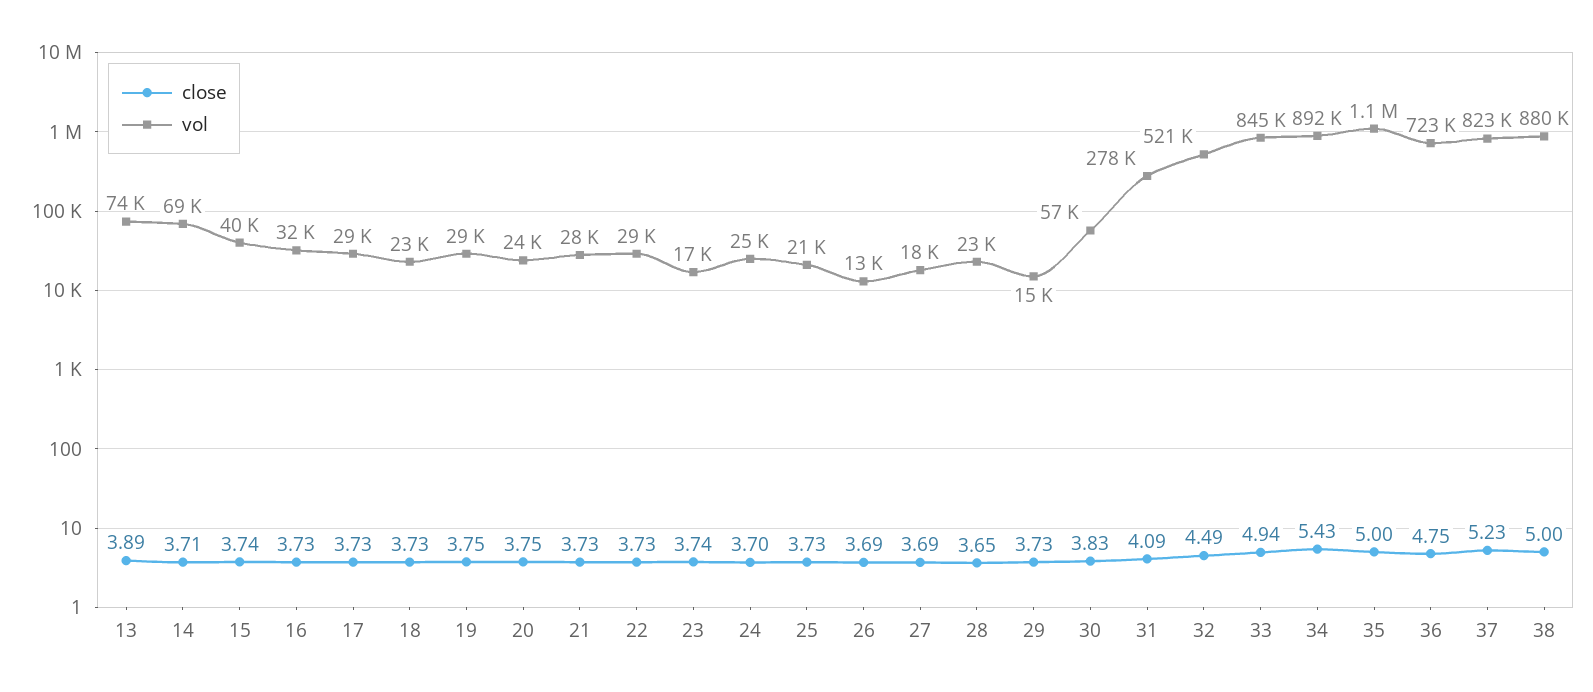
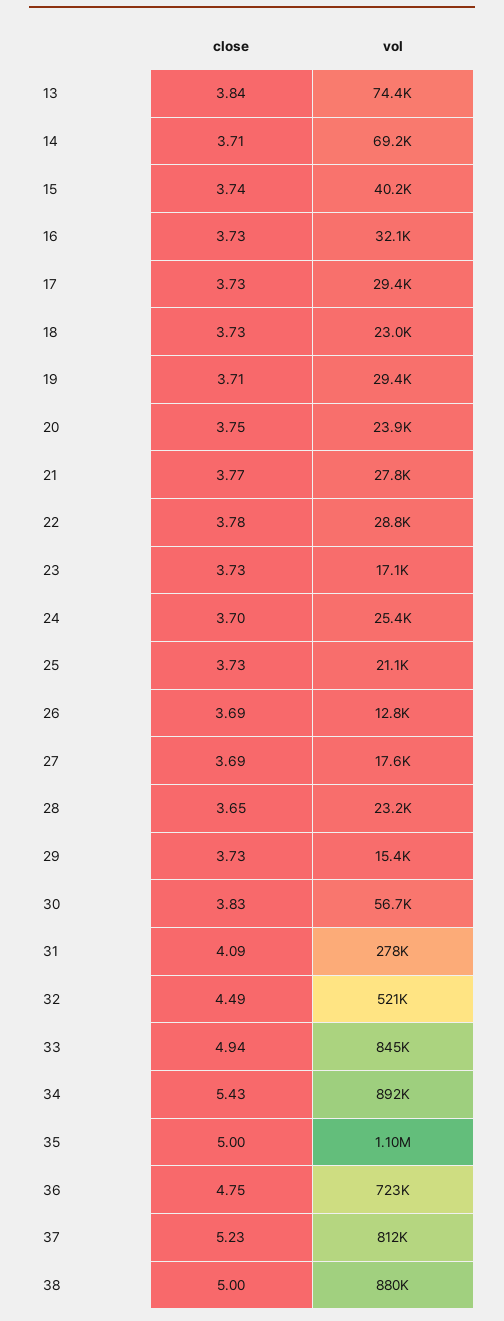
  {
    "close": {
-     "13": 3.89,
+     "13": 3.84,
      "14": 3.71,
      "15": 3.74,
      "16": 3.73,
      "17": 3.73,
      "18": 3.73,
-     "19": 3.75,
+     "19": 3.71,
      "20": 3.75,
-     "21": 3.73,
+     "21": 3.77,
-     "22": 3.73,
+     "22": 3.78,
-     "23": 3.74,
+     "23": 3.73,
      "24": 3.7,
      "25": 3.73,
      "26": 3.69,
      "27": 3.69,
      "28": 3.65,
      "29": 3.73,
      "30": 3.83,
      "31": 4.09,
      "32": 4.49,
      "33": 4.94,
      "34": 5.43,
      "35": 5,
      "36": 4.75,
      "37": 5.23,
      "38": 5
    },
    "vol": {
      "13": 74400,
      "14": 69200,
      "15": 40200,
      "16": 32100,
      "17": 29400,
      "18": 23000,
      "19": 29400,
      "20": 23900,
      "21": 27800,
      "22": 28800,
      "23": 17100,
      "24": 25400,
      "25": 21100,
      "26": 12800,
      "27": 17600,
      "28": 23200,
      "29": 15400,
      "30": 56700,
      "31": 278000,
      "32": 521000,
      "33": 845000,
      "34": 892000,
      "35": 1100000,
      "36": 723000,
-     "37": 823000,
+     "37": 812000,
      "38": 880000
    }
  }

